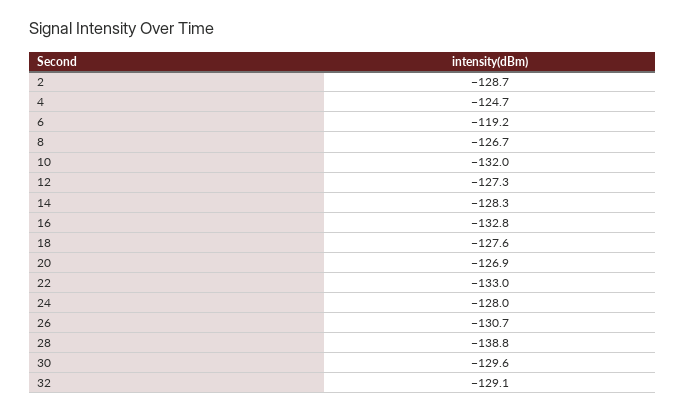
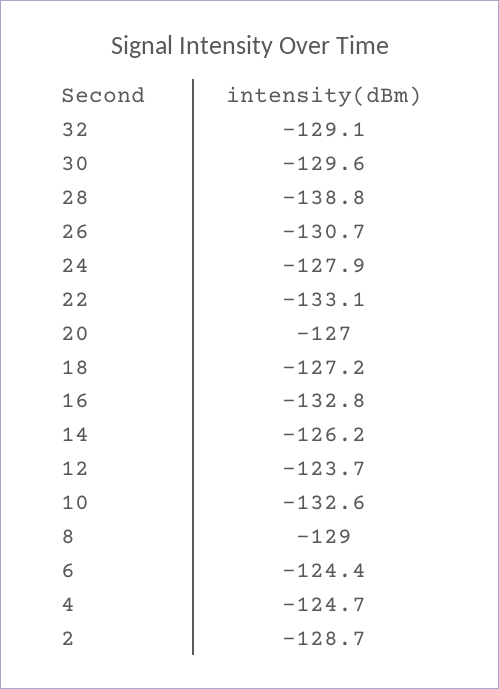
  {
    "2": -128.7,
    "4": -124.7,
-   "6": -119.2,
+   "6": -124.4,
-   "8": -126.7,
+   "8": -129,
-   "10": -132,
+   "10": -132.6,
-   "12": -127.3,
+   "12": -123.7,
-   "14": -128.3,
+   "14": -126.2,
    "16": -132.8,
-   "18": -127.6,
+   "18": -127.2,
-   "20": -126.9,
+   "20": -127,
-   "22": -133,
+   "22": -133.1,
-   "24": -128,
+   "24": -127.9,
    "26": -130.7,
    "28": -138.8,
    "30": -129.6,
    "32": -129.1
  }

